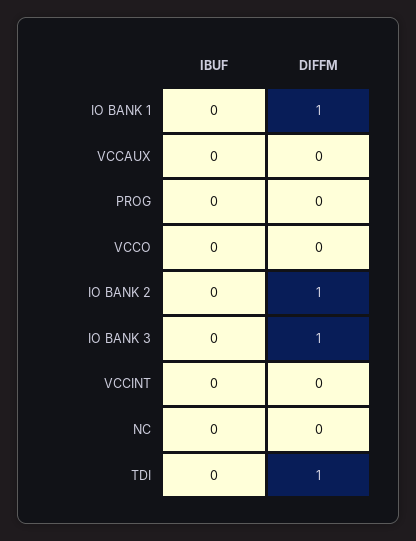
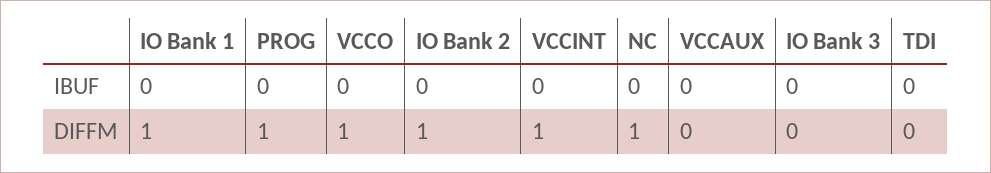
  {
    "IBUF": {
      "IO BANK 1": 0,
      "VCCAUX": 0,
      "PROG": 0,
      "VCCO": 0,
      "IO BANK 2": 0,
      "IO BANK 3": 0,
      "VCCINT": 0,
      "NC": 0,
      "TDI": 0
    },
    "DIFFM": {
      "IO BANK 1": 1,
      "VCCAUX": 0,
-     "PROG": 0,
+     "PROG": 1,
-     "VCCO": 0,
+     "VCCO": 1,
      "IO BANK 2": 1,
-     "IO BANK 3": 1,
+     "IO BANK 3": 0,
-     "VCCINT": 0,
+     "VCCINT": 1,
-     "NC": 0,
+     "NC": 1,
-     "TDI": 1
+     "TDI": 0
    }
  }

